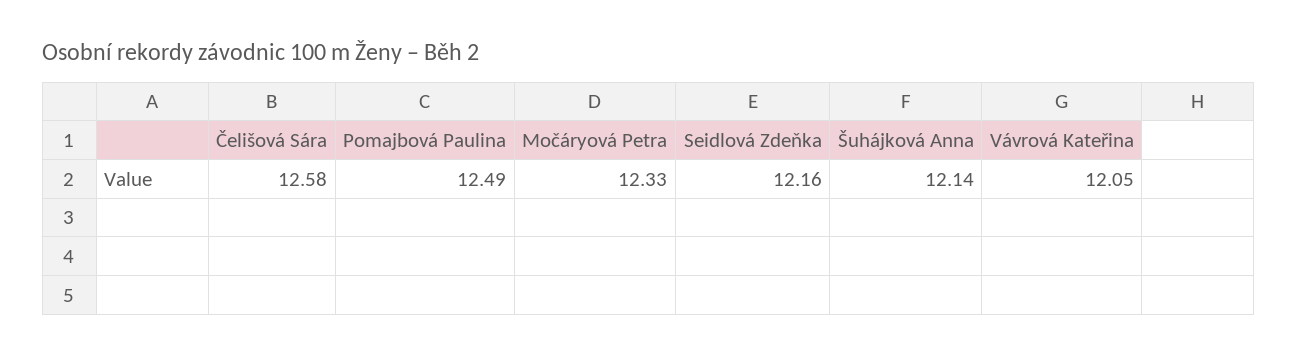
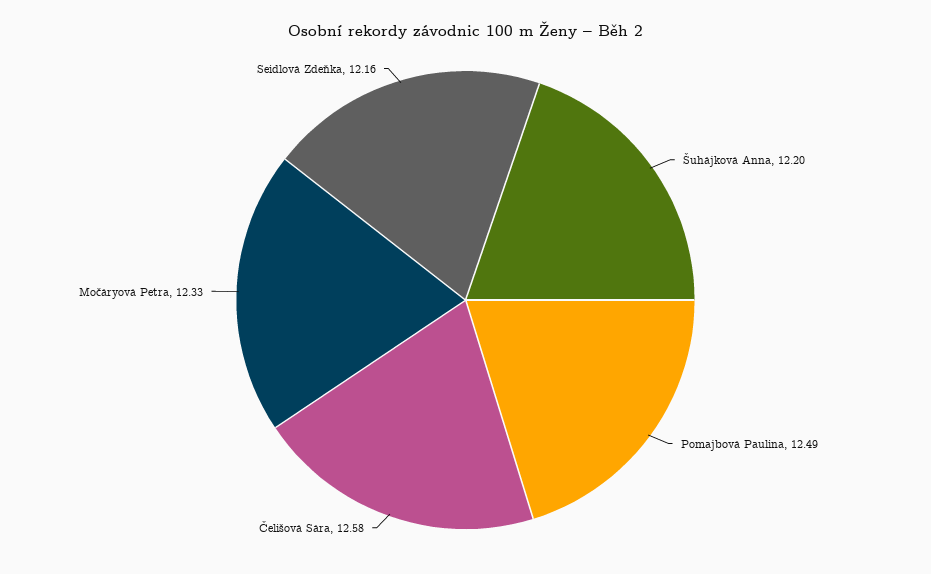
  {
    "Čelišová Sára": 12.58,
    "Pomajbová Paulina": 12.49,
    "Močáryová Petra": 12.33,
    "Seidlová Zdeňka": 12.16,
-   "Šuhájková Anna": 12.14,
+   "Šuhájková Anna": 12.2
-   "Vávrová Kateřina": 12.05
  }

